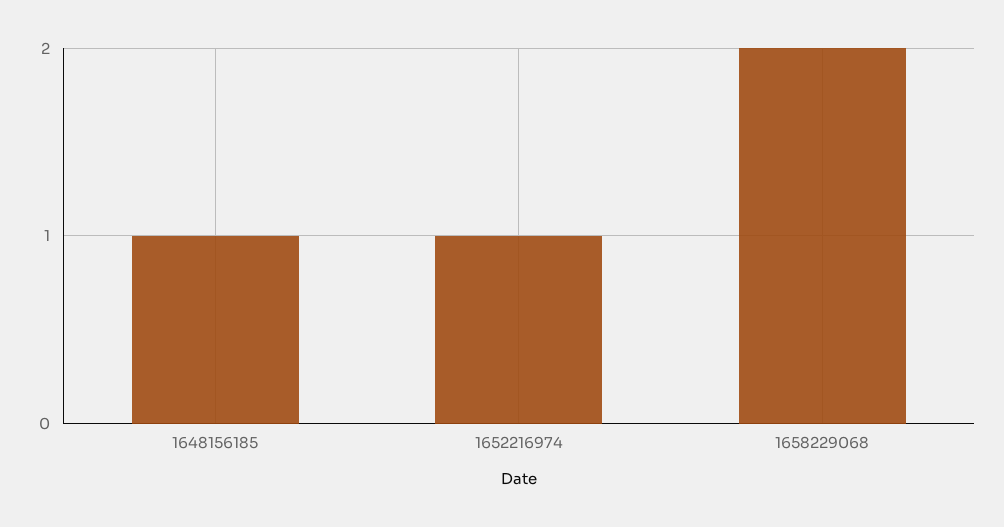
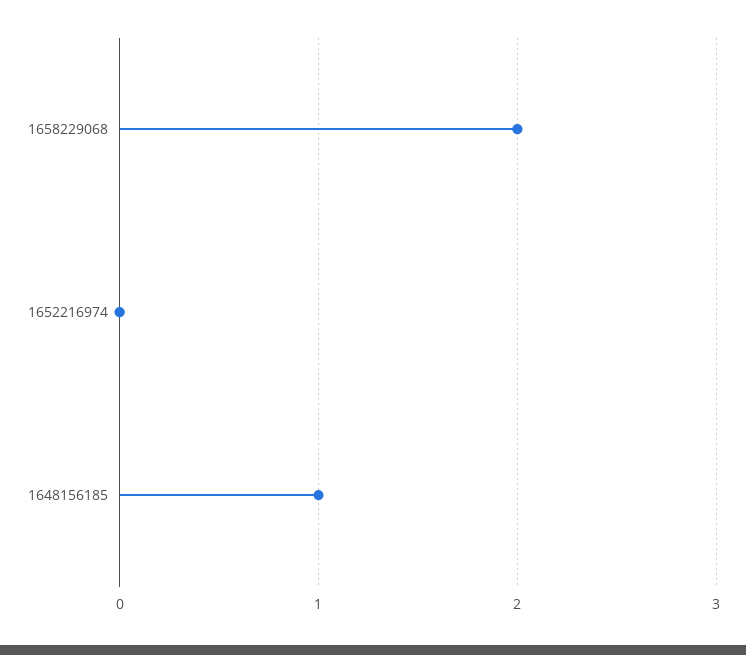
  {
    "1648156185": 1,
-   "1652216974": 1,
+   "1652216974": 0,
    "1658229068": 2
  }

